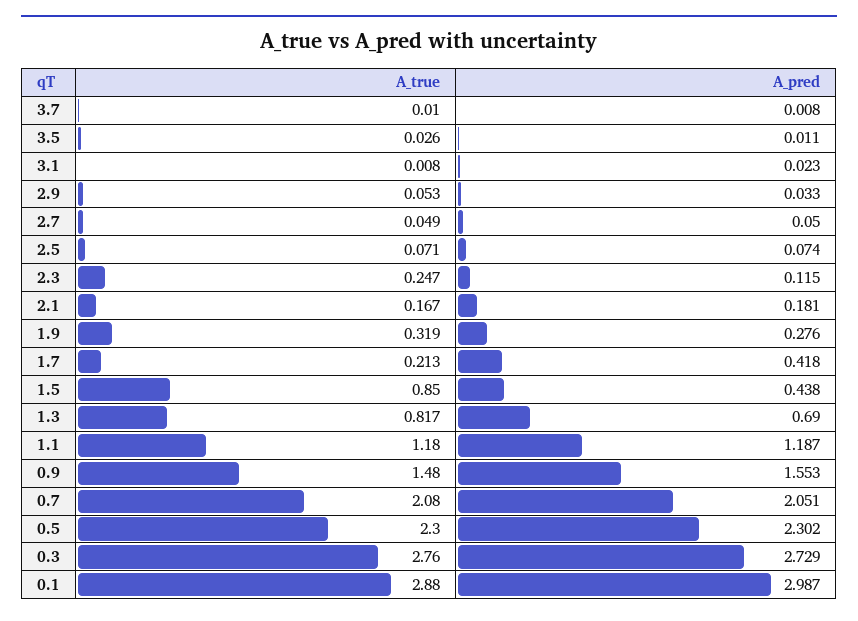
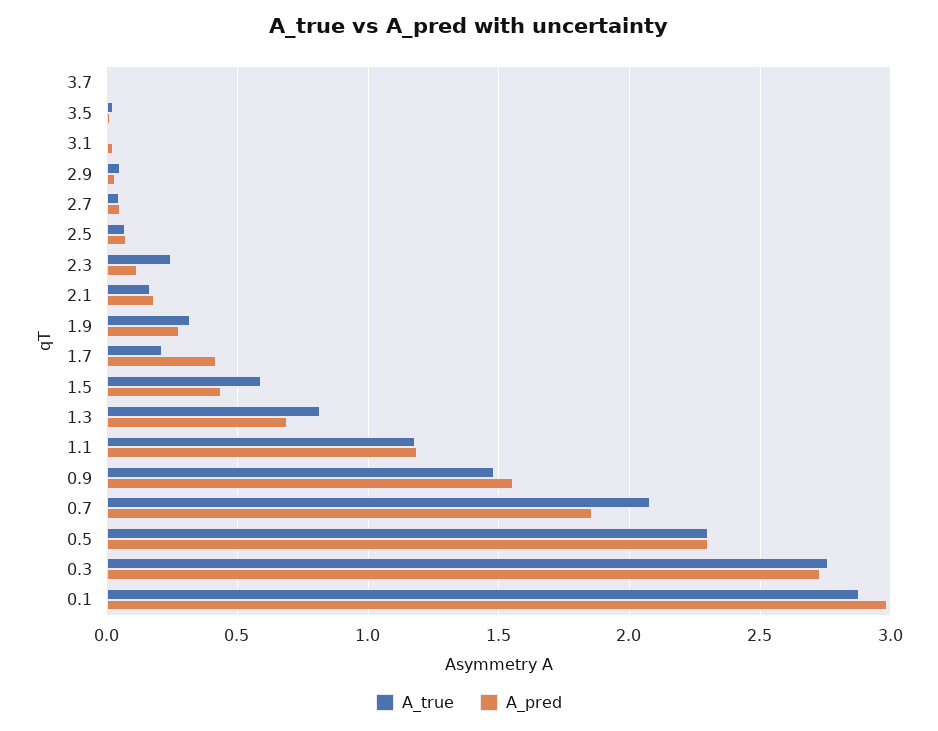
  {
    "A_true": {
      "3.7": 0.01,
      "3.5": 0.026,
      "3.1": 0.008,
      "2.9": 0.053,
      "2.7": 0.049,
      "2.5": 0.071,
      "2.3": 0.247,
      "2.1": 0.167,
      "1.9": 0.319,
      "1.7": 0.213,
-     "1.5": 0.85,
+     "1.5": 0.6,
      "1.3": 0.817,
      "1.1": 1.18,
      "0.9": 1.48,
      "0.7": 2.08,
      "0.5": 2.3,
      "0.3": 2.76,
      "0.1": 2.88
    },
    "A_pred": {
      "3.7": 0.008,
      "3.5": 0.011,
      "3.1": 0.023,
      "2.9": 0.033,
      "2.7": 0.05,
      "2.5": 0.074,
      "2.3": 0.115,
      "2.1": 0.181,
      "1.9": 0.276,
      "1.7": 0.418,
      "1.5": 0.438,
      "1.3": 0.69,
      "1.1": 1.187,
      "0.9": 1.553,
-     "0.7": 2.051,
+     "0.7": 1.85,
      "0.5": 2.302,
      "0.3": 2.729,
      "0.1": 2.987
    }
  }

